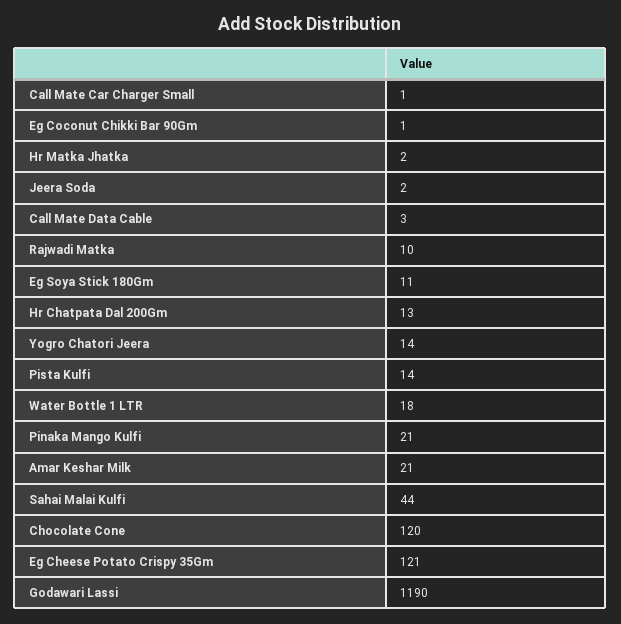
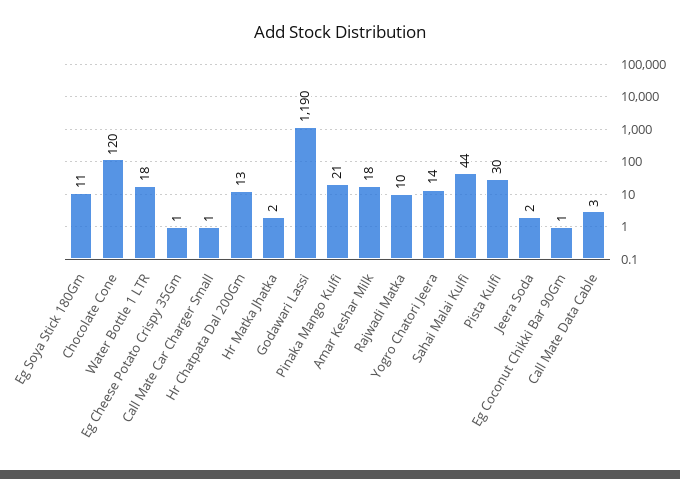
  {
    "Call Mate Car Charger Small": 1,
    "Eg Coconut Chikki Bar 90Gm": 1,
    "Hr Matka Jhatka": 2,
    "Jeera Soda": 2,
    "Call Mate Data Cable": 3,
    "Rajwadi Matka": 10,
    "Eg Soya Stick 180Gm": 11,
    "Hr Chatpata Dal 200Gm": 13,
    "Yogro Chatori Jeera": 14,
-   "Pista Kulfi": 14,
+   "Pista Kulfi": 30,
    "Water Bottle 1 LTR": 18,
    "Pinaka Mango Kulfi": 21,
-   "Amar Keshar Milk": 21,
+   "Amar Keshar Milk": 18,
    "Sahai Malai Kulfi": 44,
    "Chocolate Cone": 120,
-   "Eg Cheese Potato Crispy 35Gm": 121,
+   "Eg Cheese Potato Crispy 35Gm": 1,
    "Godawari Lassi": 1190
  }

